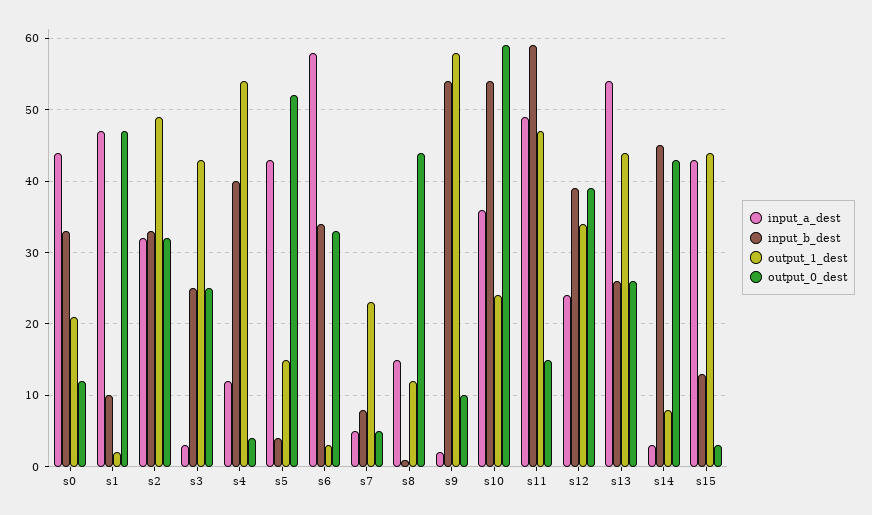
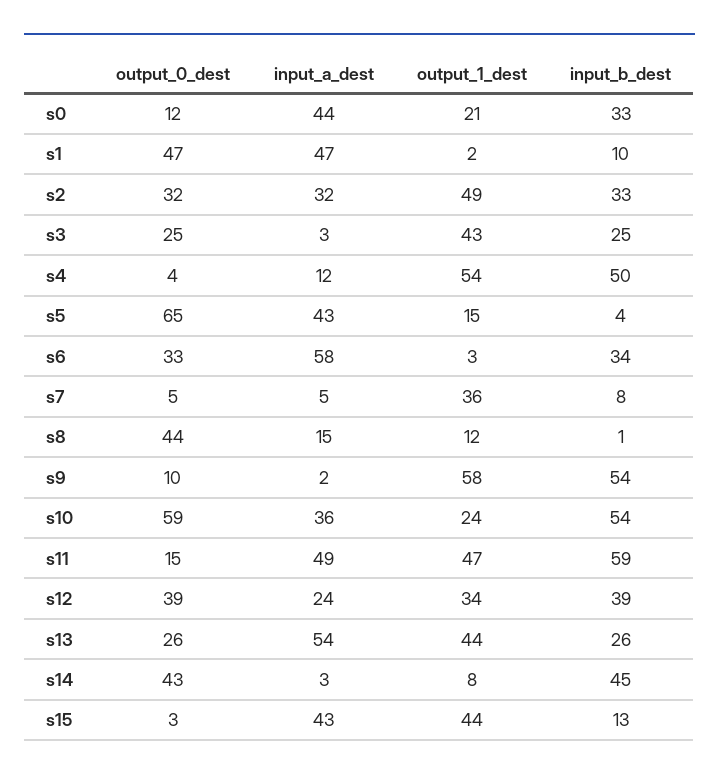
  {
    "input_a_dest": {
      "s0": 44,
      "s1": 47,
      "s2": 32,
      "s3": 3,
      "s4": 12,
      "s5": 43,
      "s6": 58,
      "s7": 5,
      "s8": 15,
      "s9": 2,
      "s10": 36,
      "s11": 49,
      "s12": 24,
      "s13": 54,
      "s14": 3,
      "s15": 43
    },
    "input_b_dest": {
      "s0": 33,
      "s1": 10,
      "s2": 33,
      "s3": 25,
-     "s4": 40,
+     "s4": 50,
      "s5": 4,
      "s6": 34,
      "s7": 8,
      "s8": 1,
      "s9": 54,
      "s10": 54,
      "s11": 59,
      "s12": 39,
      "s13": 26,
      "s14": 45,
      "s15": 13
    },
    "output_1_dest": {
      "s0": 21,
      "s1": 2,
      "s2": 49,
      "s3": 43,
      "s4": 54,
      "s5": 15,
      "s6": 3,
-     "s7": 23,
+     "s7": 36,
      "s8": 12,
      "s9": 58,
      "s10": 24,
      "s11": 47,
      "s12": 34,
      "s13": 44,
      "s14": 8,
      "s15": 44
    },
    "output_0_dest": {
      "s0": 12,
      "s1": 47,
      "s2": 32,
      "s3": 25,
      "s4": 4,
-     "s5": 52,
+     "s5": 65,
      "s6": 33,
      "s7": 5,
      "s8": 44,
      "s9": 10,
      "s10": 59,
      "s11": 15,
      "s12": 39,
      "s13": 26,
      "s14": 43,
      "s15": 3
    }
  }

